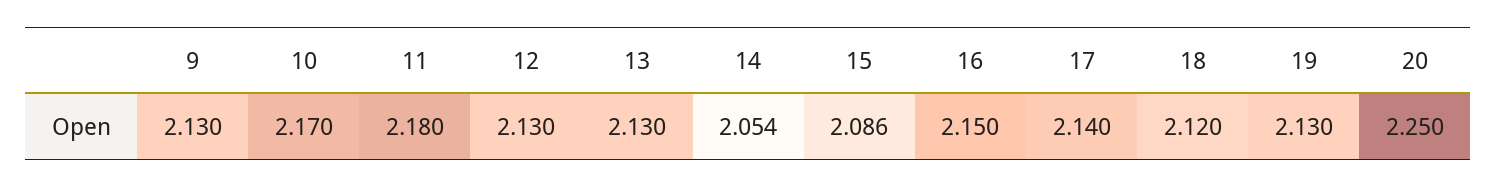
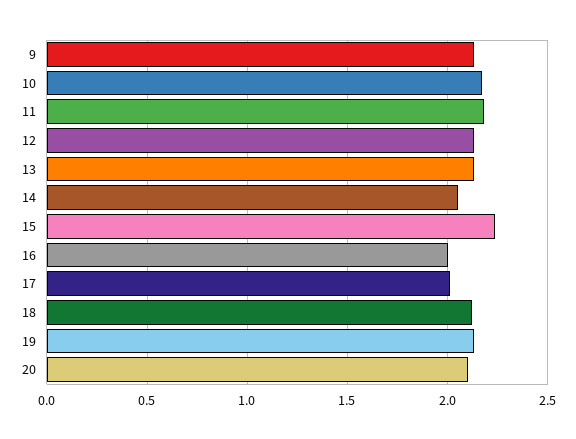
  {
    "9": 2.13,
    "10": 2.17,
    "11": 2.18,
    "12": 2.13,
    "13": 2.13,
    "14": 2.054,
-   "15": 2.086,
+   "15": 2.25,
-   "16": 2.15,
+   "16": 2,
-   "17": 2.14,
+   "17": 2,
    "18": 2.12,
    "19": 2.13,
-   "20": 2.25
+   "20": 2.1
  }

